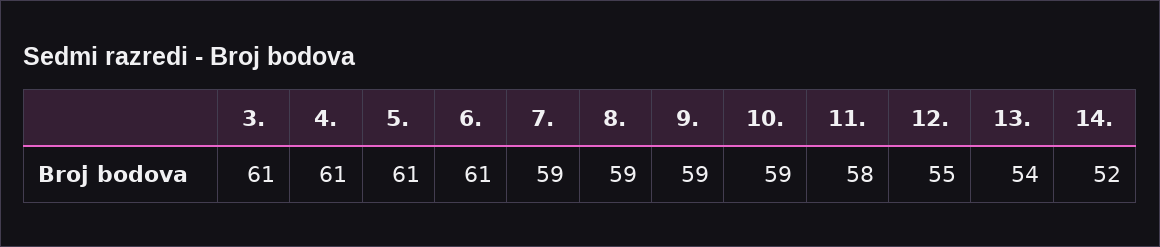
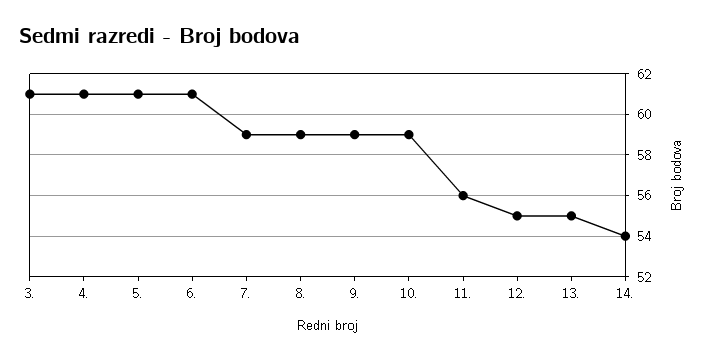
  {
    "3.": 61,
    "4.": 61,
    "5.": 61,
    "6.": 61,
    "7.": 59,
    "8.": 59,
    "9.": 59,
    "10.": 59,
-   "11.": 58,
+   "11.": 56,
    "12.": 55,
-   "13.": 54,
+   "13.": 55,
-   "14.": 52
+   "14.": 54
  }

